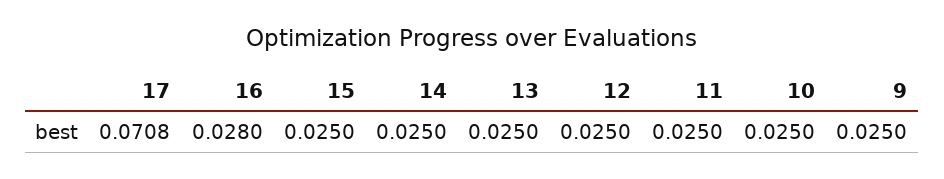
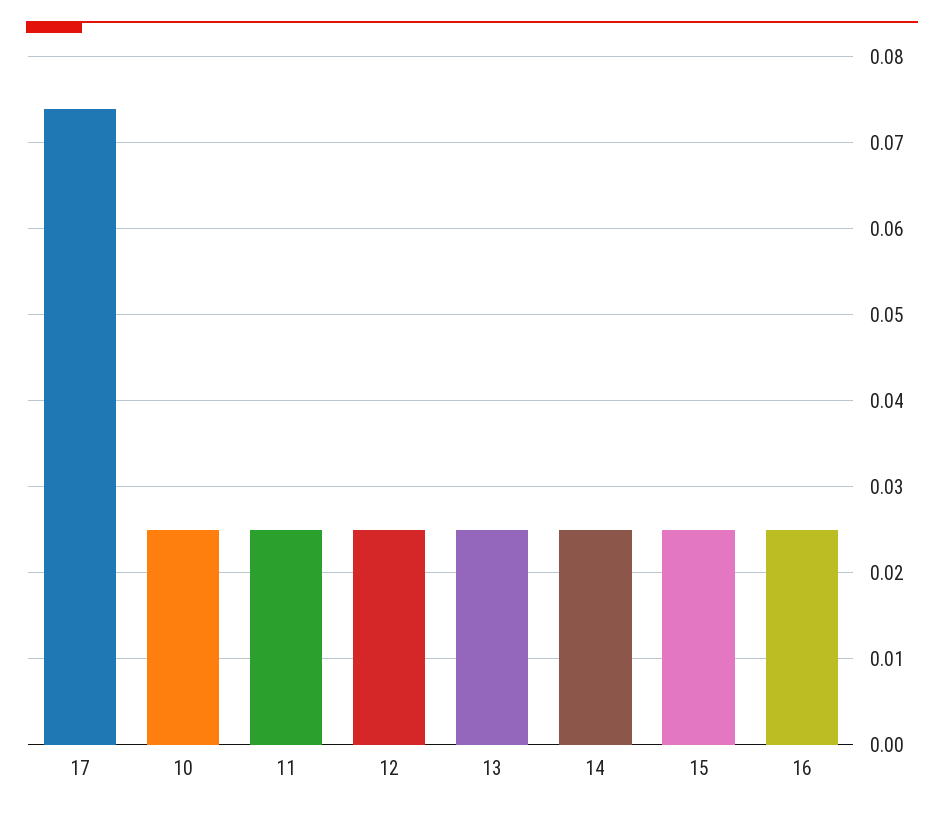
  {
-   "17": 0.0708,
+   "17": 0.074,
-   "16": 0.028,
+   "16": 0.025,
    "15": 0.025,
    "14": 0.025,
    "13": 0.025,
    "12": 0.025,
    "11": 0.025,
-   "10": 0.025,
+   "10": 0.025
-   "9": 0.025
  }

